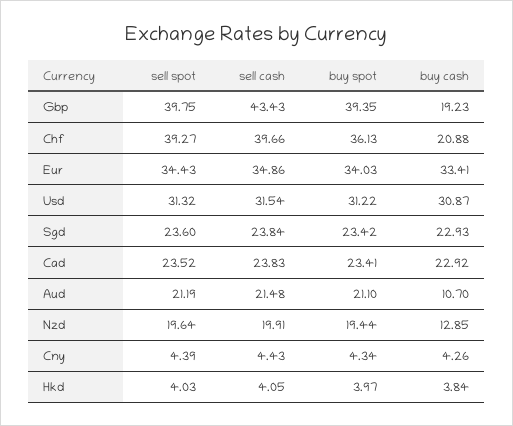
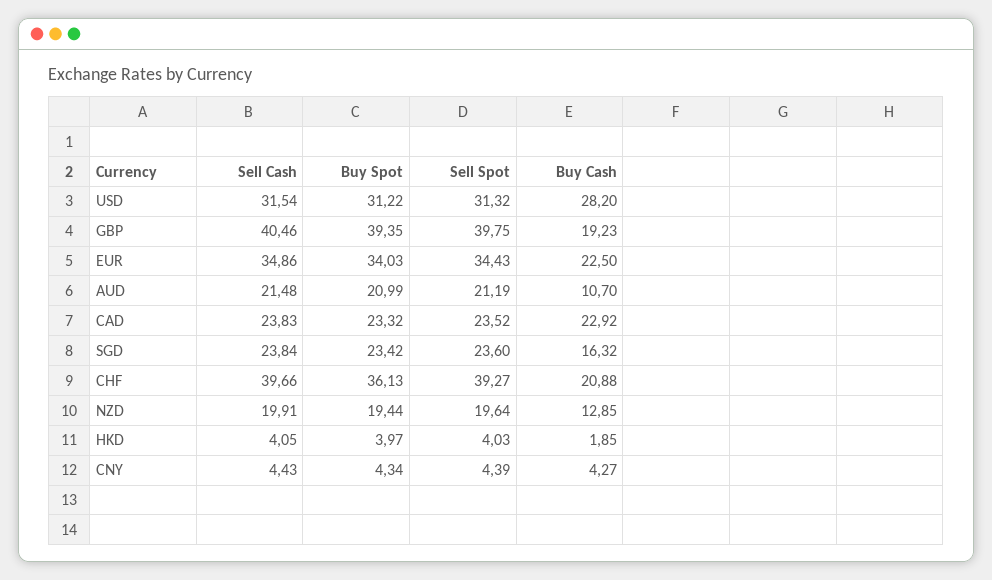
  {
    "sell spot": {
      "Gbp": 39.75,
      "Chf": 39.27,
      "Eur": 34.43,
      "Usd": 31.32,
      "Sgd": 23.6,
      "Cad": 23.52,
      "Aud": 21.19,
      "Nzd": 19.64,
      "Cny": 4.39,
      "Hkd": 4.03
    },
    "sell cash": {
-     "Gbp": 43.43,
+     "Gbp": 40.46,
      "Chf": 39.66,
      "Eur": 34.86,
      "Usd": 31.54,
      "Sgd": 23.84,
      "Cad": 23.83,
      "Aud": 21.48,
      "Nzd": 19.91,
      "Cny": 4.43,
      "Hkd": 4.05
    },
    "buy spot": {
      "Gbp": 39.35,
      "Chf": 36.13,
      "Eur": 34.03,
      "Usd": 31.22,
      "Sgd": 23.42,
-     "Cad": 23.41,
+     "Cad": 23.32,
-     "Aud": 21.1,
+     "Aud": 20.99,
      "Nzd": 19.44,
      "Cny": 4.34,
      "Hkd": 3.97
    },
    "buy cash": {
      "Gbp": 19.23,
      "Chf": 20.88,
-     "Eur": 33.41,
+     "Eur": 22.5,
-     "Usd": 30.87,
+     "Usd": 28.2,
-     "Sgd": 22.93,
+     "Sgd": 16.32,
      "Cad": 22.92,
      "Aud": 10.7,
      "Nzd": 12.85,
-     "Cny": 4.26,
+     "Cny": 4.27,
-     "Hkd": 3.84
+     "Hkd": 1.85
    }
  }

